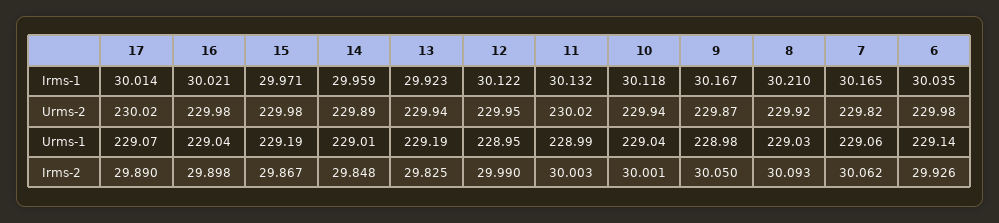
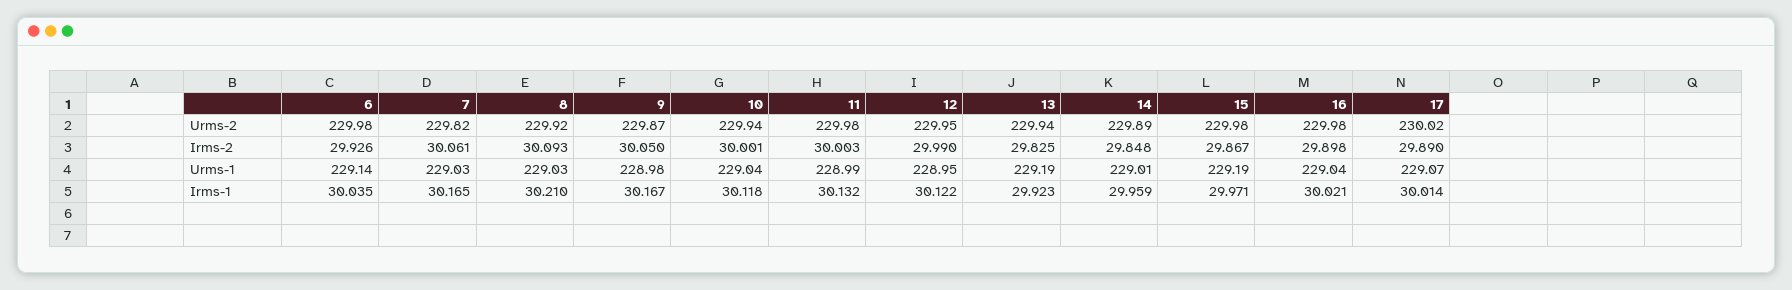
  {
    "17": {
      "Irms-1": 30.014,
      "Urms-2": 230.02,
      "Urms-1": 229.07,
      "Irms-2": 29.89
    },
    "16": {
      "Irms-1": 30.021,
      "Urms-2": 229.98,
      "Urms-1": 229.04,
      "Irms-2": 29.898
    },
    "15": {
      "Irms-1": 29.971,
      "Urms-2": 229.98,
      "Urms-1": 229.19,
      "Irms-2": 29.867
    },
    "14": {
      "Irms-1": 29.959,
      "Urms-2": 229.89,
      "Urms-1": 229.01,
      "Irms-2": 29.848
    },
    "13": {
      "Irms-1": 29.923,
      "Urms-2": 229.94,
      "Urms-1": 229.19,
      "Irms-2": 29.825
    },
    "12": {
      "Irms-1": 30.122,
      "Urms-2": 229.95,
      "Urms-1": 228.95,
      "Irms-2": 29.99
    },
    "11": {
      "Irms-1": 30.132,
-     "Urms-2": 230.02,
+     "Urms-2": 229.98,
      "Urms-1": 228.99,
      "Irms-2": 30.003
    },
    "10": {
      "Irms-1": 30.118,
      "Urms-2": 229.94,
      "Urms-1": 229.04,
      "Irms-2": 30.001
    },
    "9": {
      "Irms-1": 30.167,
      "Urms-2": 229.87,
      "Urms-1": 228.98,
      "Irms-2": 30.05
    },
    "8": {
      "Irms-1": 30.21,
      "Urms-2": 229.92,
      "Urms-1": 229.03,
      "Irms-2": 30.093
    },
    "7": {
      "Irms-1": 30.165,
      "Urms-2": 229.82,
-     "Urms-1": 229.06,
+     "Urms-1": 229.03,
-     "Irms-2": 30.062
+     "Irms-2": 30.061
    },
    "6": {
      "Irms-1": 30.035,
      "Urms-2": 229.98,
      "Urms-1": 229.14,
      "Irms-2": 29.926
    }
  }

